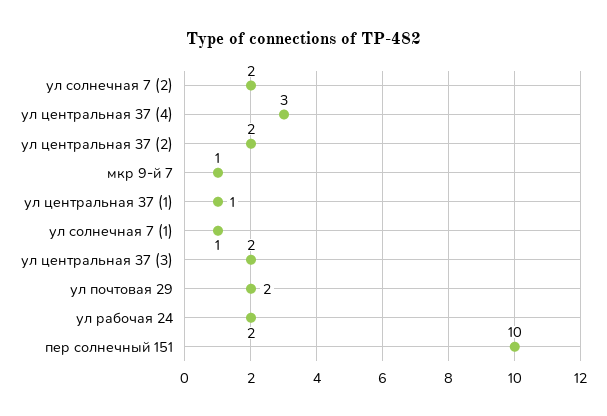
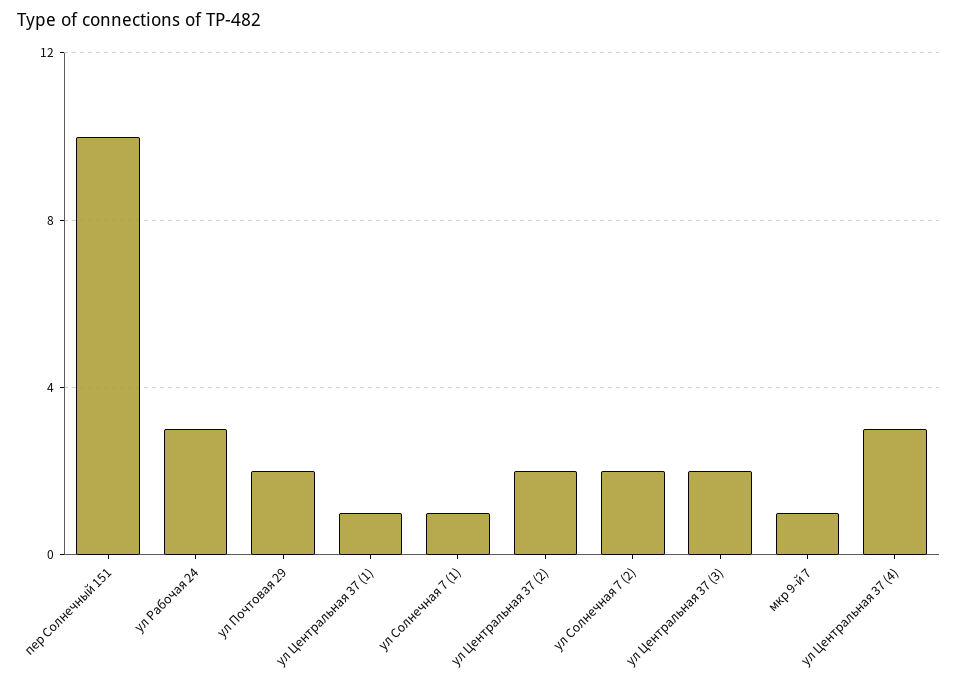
  {
    "ул солнечная 7 (2)": 2,
    "ул центральная 37 (4)": 3,
    "ул центральная 37 (2)": 2,
    "мкр 9-й 7": 1,
    "ул центральная 37 (1)": 1,
    "ул солнечная 7 (1)": 1,
    "ул центральная 37 (3)": 2,
    "ул почтовая 29": 2,
-   "ул рабочая 24": 2,
+   "ул рабочая 24": 3,
    "пер солнечный 151": 10
  }

